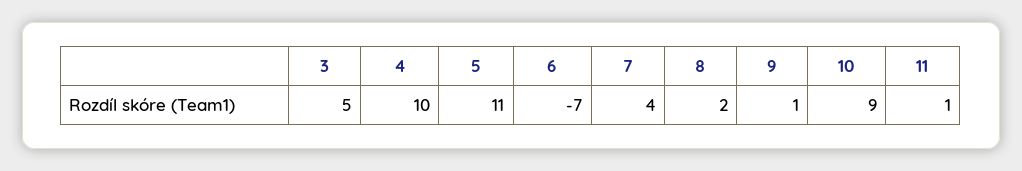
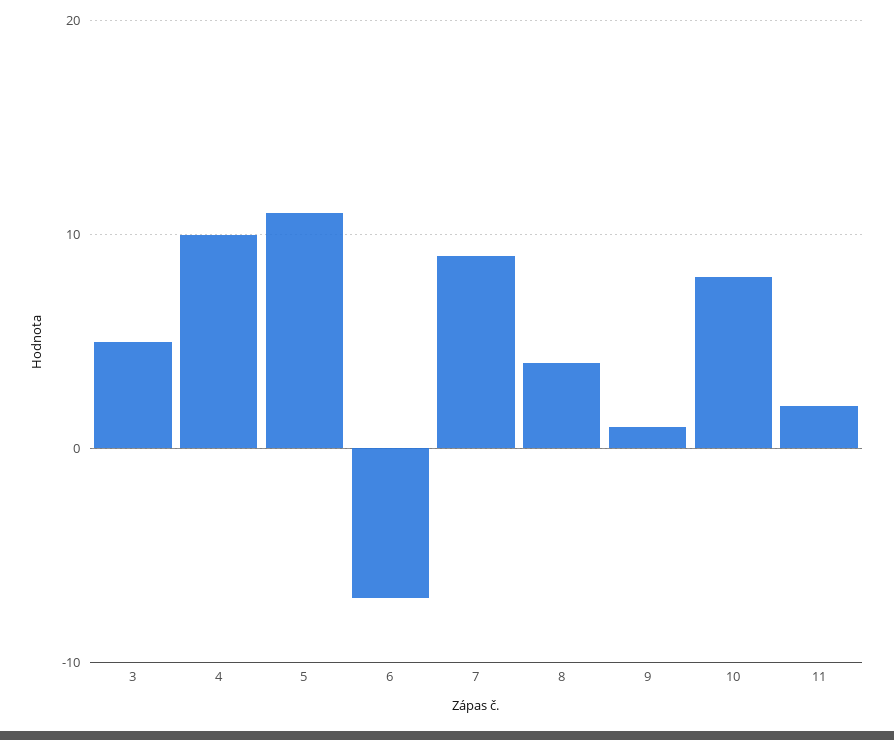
  {
    "3": 5,
    "4": 10,
    "5": 11,
    "6": -7,
-   "7": 4,
+   "7": 9,
-   "8": 2,
+   "8": 4,
    "9": 1,
-   "10": 9,
+   "10": 8,
-   "11": 1
+   "11": 2
  }

